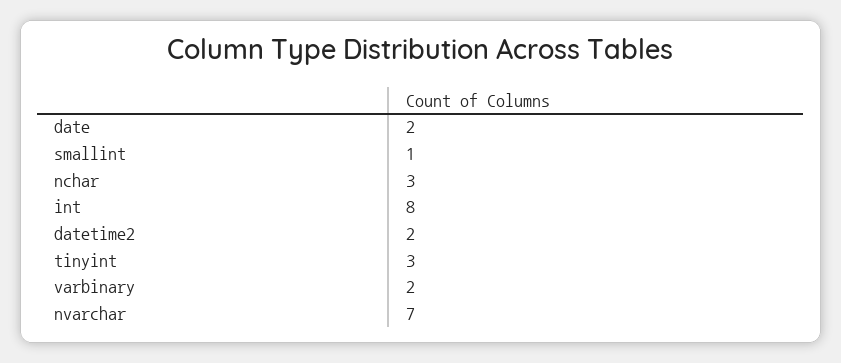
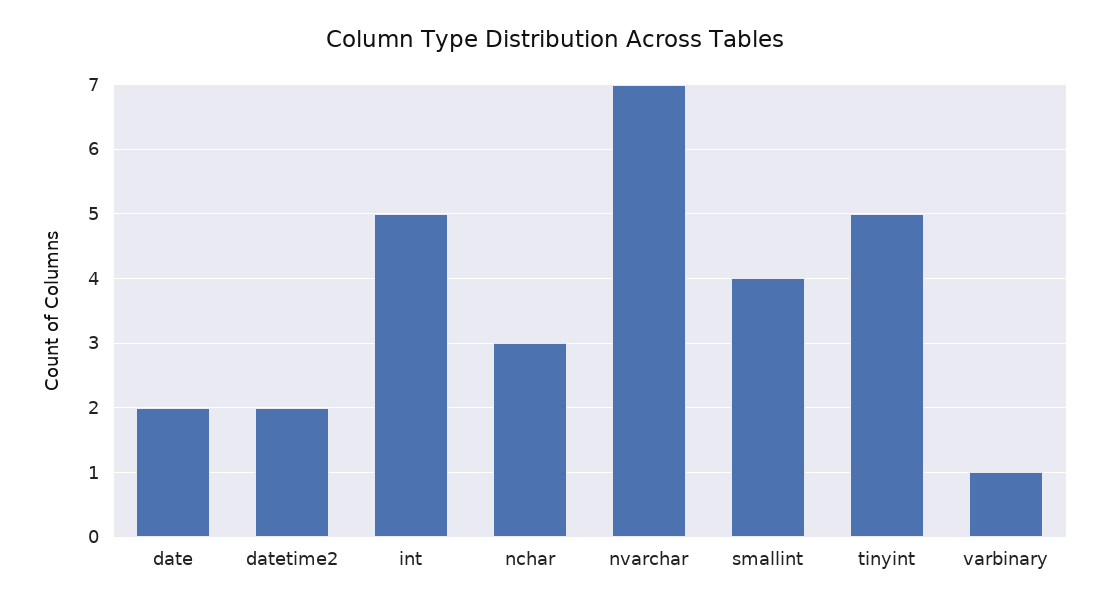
  {
    "date": 2,
-   "smallint": 1,
+   "smallint": 4,
    "nchar": 3,
-   "int": 8,
+   "int": 5,
    "datetime2": 2,
-   "tinyint": 3,
+   "tinyint": 5,
-   "varbinary": 2,
+   "varbinary": 1,
    "nvarchar": 7
  }

